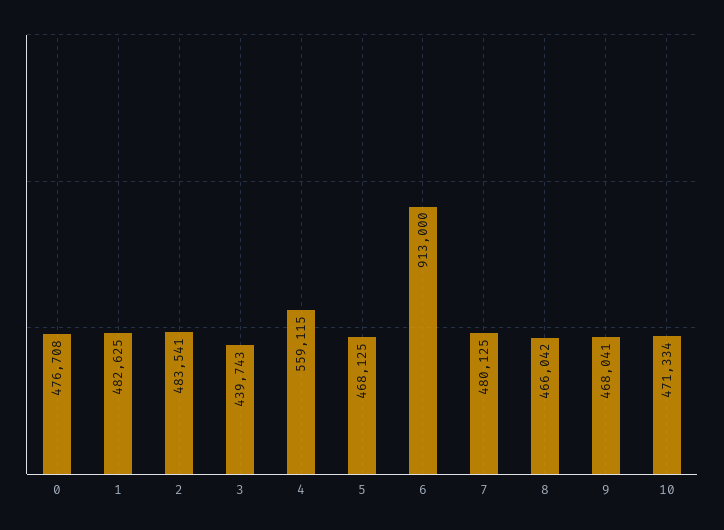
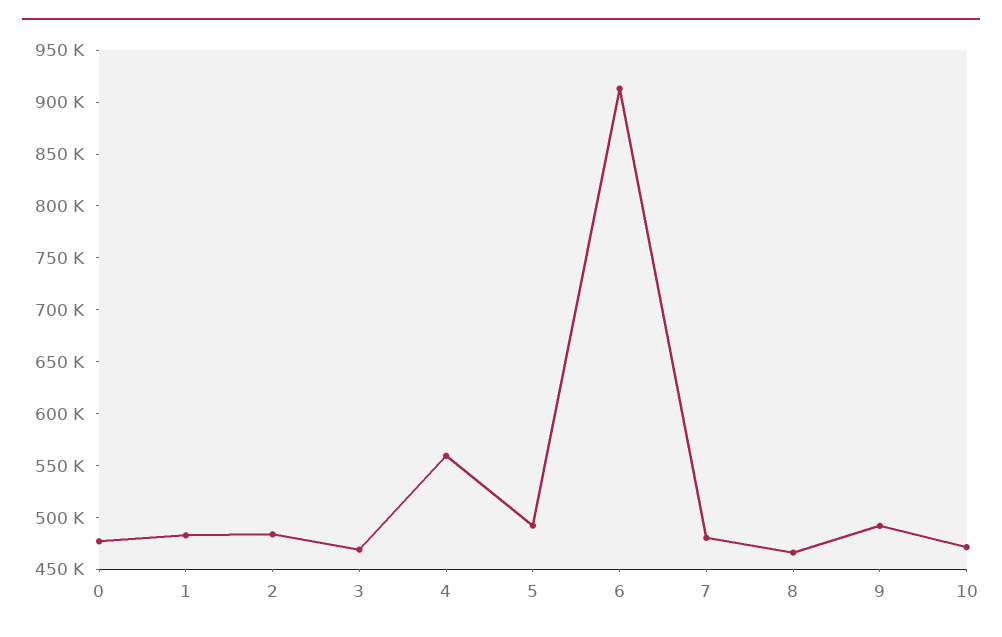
  {
    "0": 476708,
    "1": 482625,
    "2": 483541,
-   "3": 439743,
+   "3": 470000,
    "4": 559115,
-   "5": 468125,
+   "5": 490000,
    "6": 913000,
    "7": 480125,
    "8": 466042,
-   "9": 468041,
+   "9": 490000,
    "10": 471334
  }

